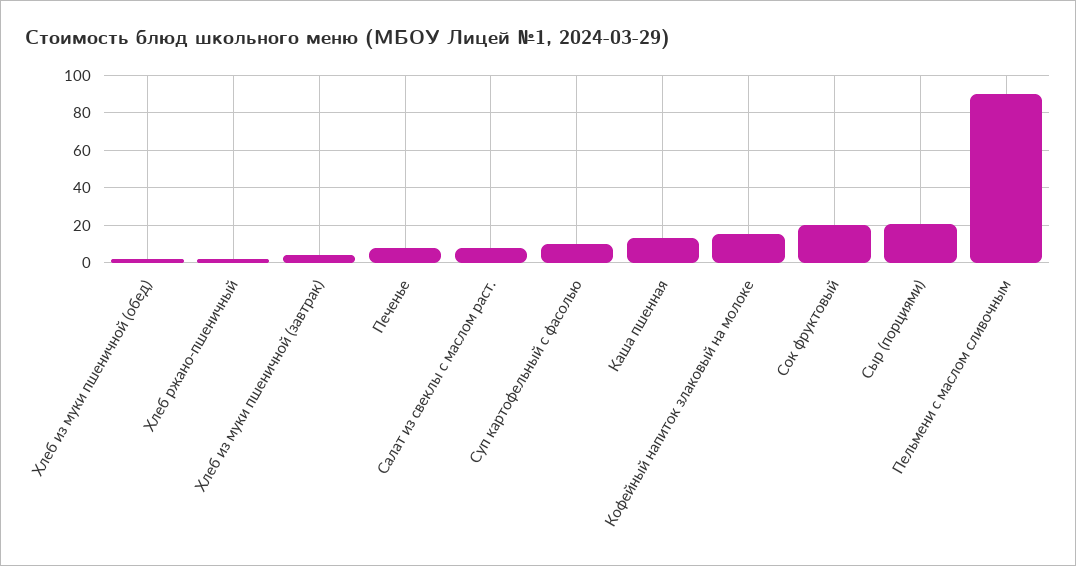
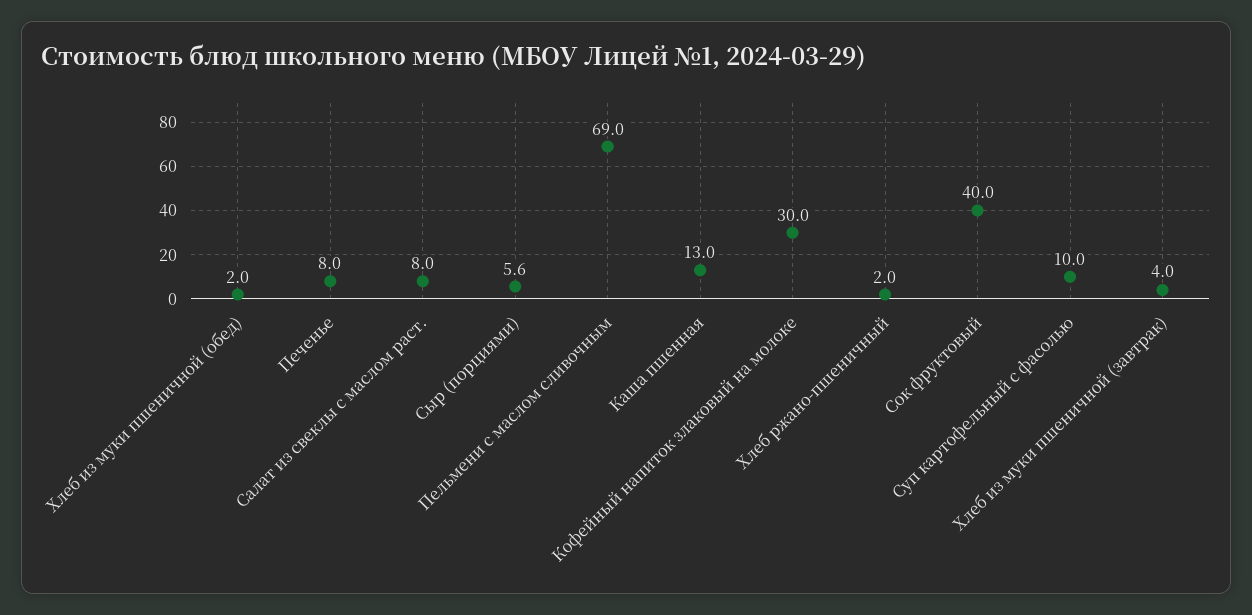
  {
    "Хлеб из муки пшеничной (обед)": 2,
    "Хлеб ржано-пшеничный": 2,
    "Хлеб из муки пшеничной (завтрак)": 4,
    "Печенье": 8,
    "Салат из свеклы с маслом раст.": 8,
    "Суп картофельный с фасолью": 10,
    "Каша пшенная": 13,
-   "Кофейный напиток злаковый на молоке": 15,
+   "Кофейный напиток злаковый на молоке": 30,
-   "Сок фруктовый": 20,
+   "Сок фруктовый": 40,
-   "Сыр (порциями)": 20,
+   "Сыр (порциями)": 5.6,
-   "Пельмени с маслом сливочным": 90
+   "Пельмени с маслом сливочным": 69
  }

